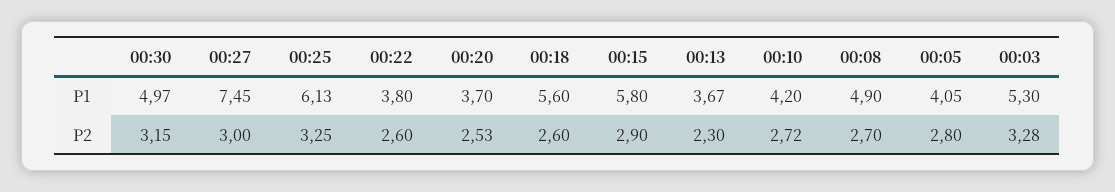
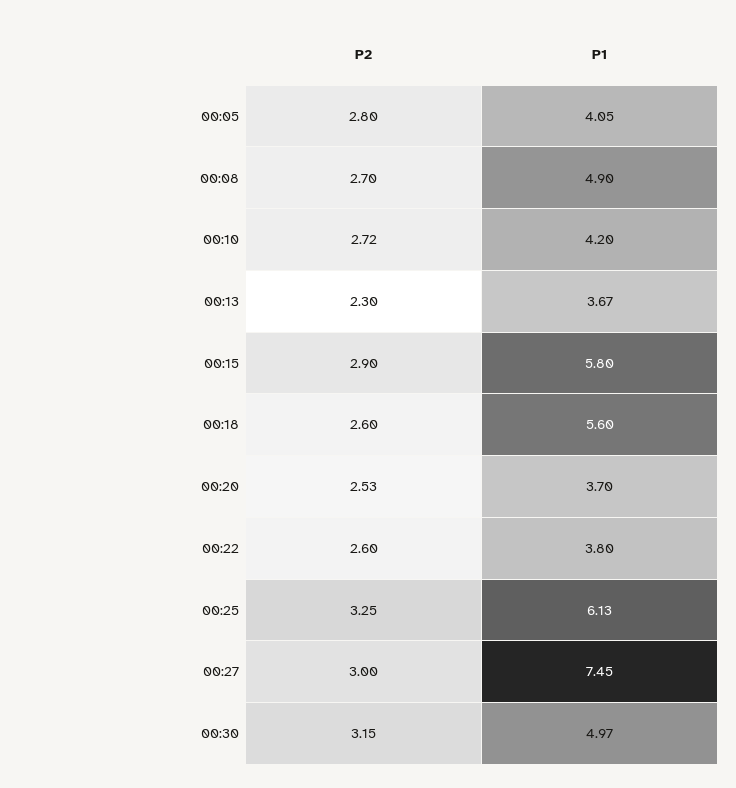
  {
    "00:30": {
      "P1": 4.97,
      "P2": 3.15
    },
    "00:27": {
      "P1": 7.45,
      "P2": 3
    },
    "00:25": {
      "P1": 6.13,
      "P2": 3.25
    },
    "00:22": {
      "P1": 3.8,
      "P2": 2.6
    },
    "00:20": {
      "P1": 3.7,
      "P2": 2.53
    },
    "00:18": {
      "P1": 5.6,
      "P2": 2.6
    },
    "00:15": {
      "P1": 5.8,
      "P2": 2.9
    },
    "00:13": {
      "P1": 3.67,
      "P2": 2.3
    },
    "00:10": {
      "P1": 4.2,
      "P2": 2.72
    },
    "00:08": {
      "P1": 4.9,
      "P2": 2.7
    },
    "00:05": {
      "P1": 4.05,
      "P2": 2.8
-   },
+   }
-   "00:03": {
-     "P1": 5.3,
-     "P2": 3.28
-   }
  }

